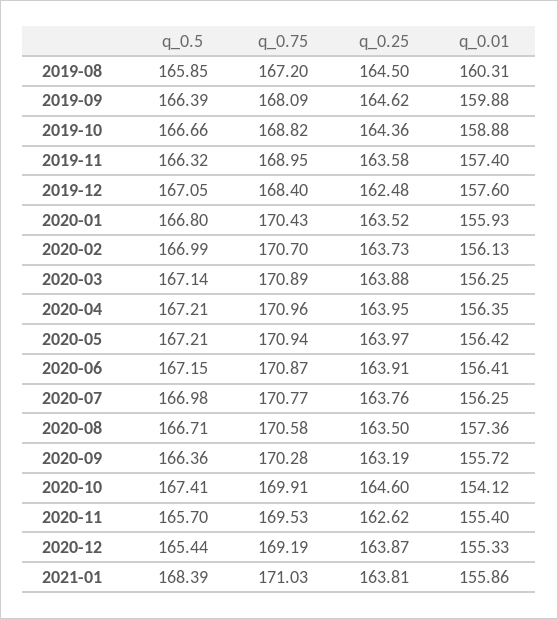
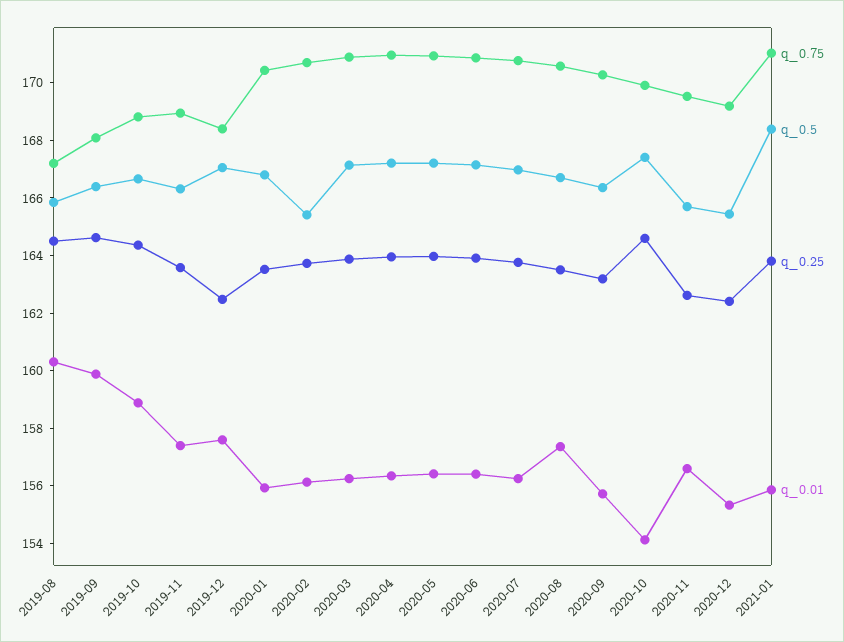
  {
    "q_0.5": {
      "2019-08": 165.85,
      "2019-09": 166.39,
      "2019-10": 166.66,
      "2019-11": 166.32,
      "2019-12": 167.05,
      "2020-01": 166.8,
-     "2020-02": 166.99,
+     "2020-02": 165.5,
      "2020-03": 167.14,
      "2020-04": 167.21,
      "2020-05": 167.21,
      "2020-06": 167.15,
      "2020-07": 166.98,
      "2020-08": 166.71,
      "2020-09": 166.36,
      "2020-10": 167.41,
      "2020-11": 165.7,
      "2020-12": 165.44,
      "2021-01": 168.39
    },
    "q_0.75": {
      "2019-08": 167.2,
      "2019-09": 168.09,
      "2019-10": 168.82,
      "2019-11": 168.95,
      "2019-12": 168.4,
      "2020-01": 170.43,
      "2020-02": 170.7,
      "2020-03": 170.89,
      "2020-04": 170.96,
      "2020-05": 170.94,
      "2020-06": 170.87,
      "2020-07": 170.77,
      "2020-08": 170.58,
      "2020-09": 170.28,
      "2020-10": 169.91,
      "2020-11": 169.53,
      "2020-12": 169.19,
      "2021-01": 171.03
    },
    "q_0.25": {
      "2019-08": 164.5,
      "2019-09": 164.62,
      "2019-10": 164.36,
      "2019-11": 163.58,
      "2019-12": 162.48,
      "2020-01": 163.52,
      "2020-02": 163.73,
      "2020-03": 163.88,
      "2020-04": 163.95,
      "2020-05": 163.97,
      "2020-06": 163.91,
      "2020-07": 163.76,
      "2020-08": 163.5,
      "2020-09": 163.19,
      "2020-10": 164.6,
      "2020-11": 162.62,
-     "2020-12": 163.87,
+     "2020-12": 162.5,
      "2021-01": 163.81
    },
    "q_0.01": {
      "2019-08": 160.31,
      "2019-09": 159.88,
      "2019-10": 158.88,
      "2019-11": 157.4,
      "2019-12": 157.6,
      "2020-01": 155.93,
      "2020-02": 156.13,
      "2020-03": 156.25,
      "2020-04": 156.35,
      "2020-05": 156.42,
      "2020-06": 156.41,
      "2020-07": 156.25,
      "2020-08": 157.36,
      "2020-09": 155.72,
      "2020-10": 154.12,
-     "2020-11": 155.4,
+     "2020-11": 156.5,
      "2020-12": 155.33,
      "2021-01": 155.86
    }
  }

